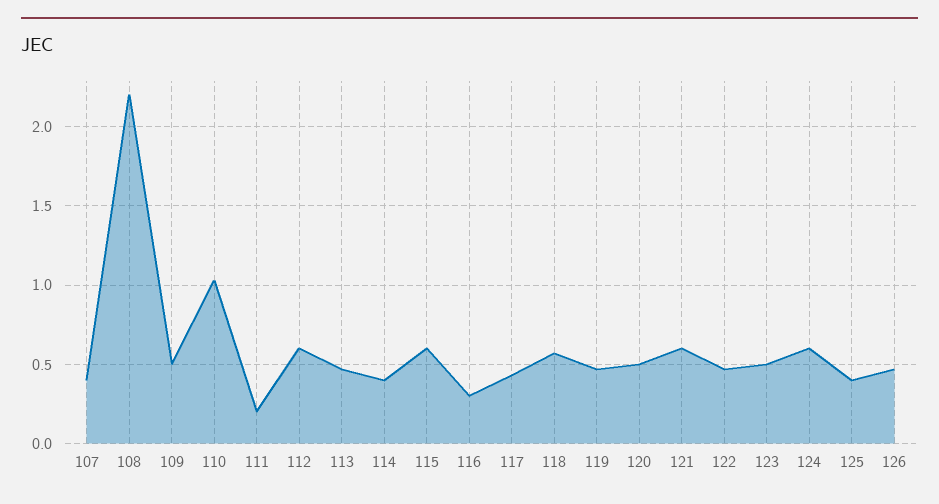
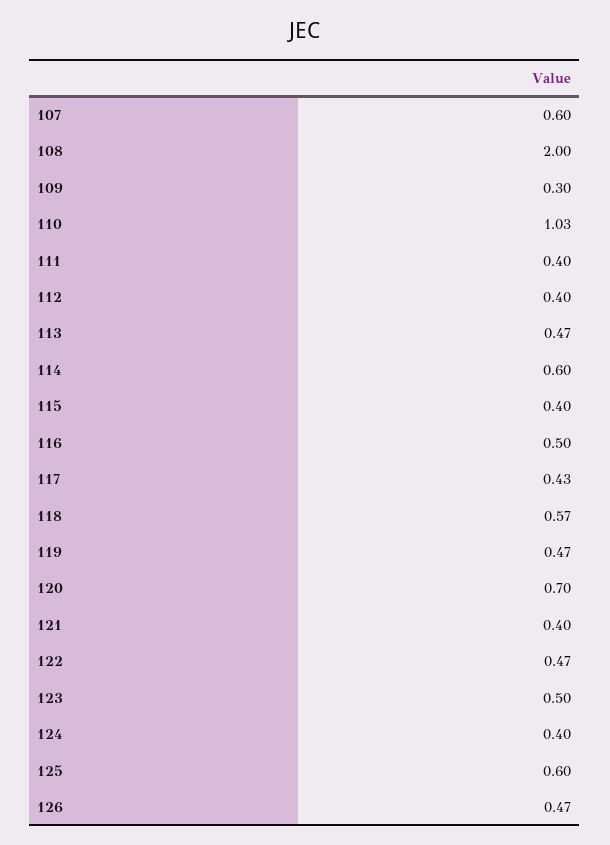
  {
-   "107": 0.4,
+   "107": 0.6,
-   "108": 2.2,
+   "108": 2,
-   "109": 0.5,
+   "109": 0.3,
    "110": 1.03,
-   "111": 0.2,
+   "111": 0.4,
-   "112": 0.6,
+   "112": 0.4,
    "113": 0.47,
-   "114": 0.4,
+   "114": 0.6,
-   "115": 0.6,
+   "115": 0.4,
-   "116": 0.3,
+   "116": 0.5,
    "117": 0.43,
    "118": 0.57,
    "119": 0.47,
-   "120": 0.5,
+   "120": 0.7,
-   "121": 0.6,
+   "121": 0.4,
    "122": 0.47,
    "123": 0.5,
-   "124": 0.6,
+   "124": 0.4,
-   "125": 0.4,
+   "125": 0.6,
    "126": 0.47
  }

